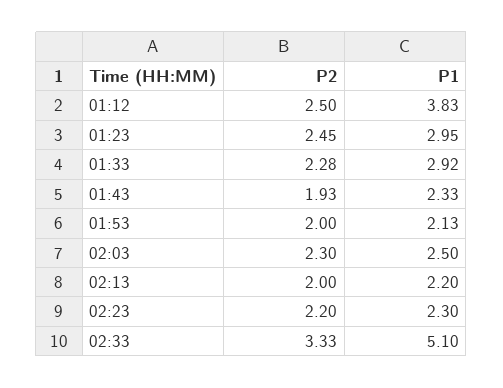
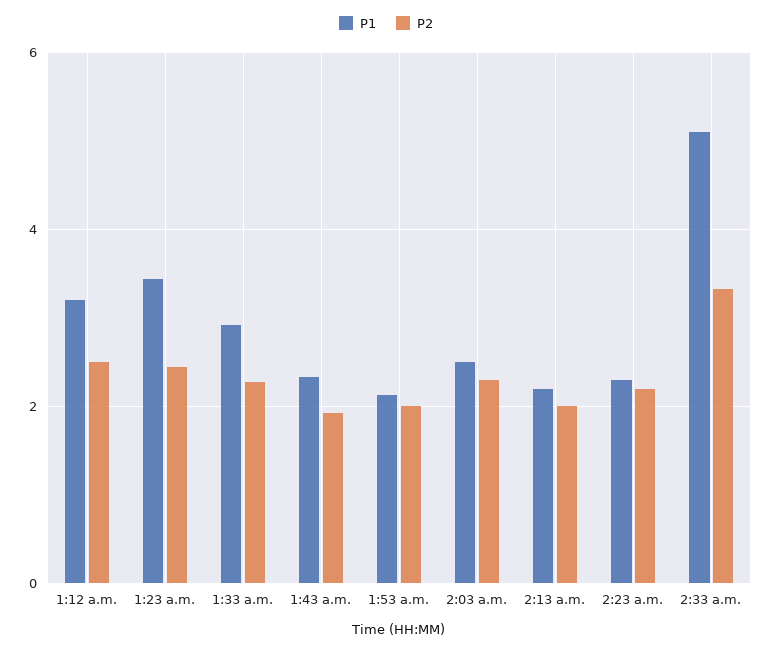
  {
    "P2": {
      "01:12": 2.5,
      "01:23": 2.45,
      "01:33": 2.28,
      "01:43": 1.93,
      "01:53": 2,
      "02:03": 2.3,
      "02:13": 2,
      "02:23": 2.2,
      "02:33": 3.33
    },
    "P1": {
-     "01:12": 3.83,
+     "01:12": 3.2,
-     "01:23": 2.95,
+     "01:23": 3.4,
      "01:33": 2.92,
      "01:43": 2.33,
      "01:53": 2.13,
      "02:03": 2.5,
      "02:13": 2.2,
      "02:23": 2.3,
      "02:33": 5.1
    }
  }

